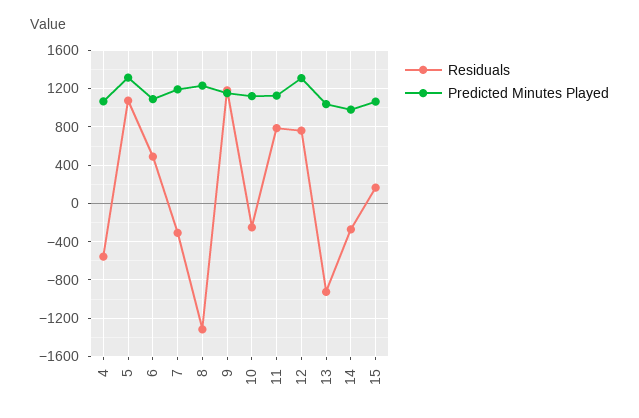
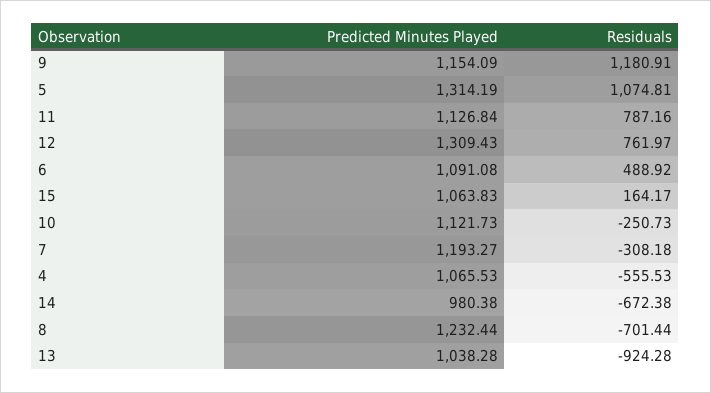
  {
    "Residuals": {
      "4": -555.53,
      "5": 1074.81,
      "6": 488.92,
      "7": -308.18,
-     "8": -1300,
+     "8": -701.44,
      "9": 1180.91,
      "10": -250.73,
      "11": 787.16,
      "12": 761.97,
      "13": -924.28,
-     "14": -300,
+     "14": -672.38,
      "15": 164.17
    },
    "Predicted Minutes Played": {
      "4": 1065.53,
      "5": 1314.19,
      "6": 1091.08,
      "7": 1193.27,
      "8": 1232.44,
      "9": 1154.09,
      "10": 1121.73,
      "11": 1126.84,
      "12": 1309.43,
      "13": 1038.28,
      "14": 980.38,
      "15": 1063.83
    }
  }

